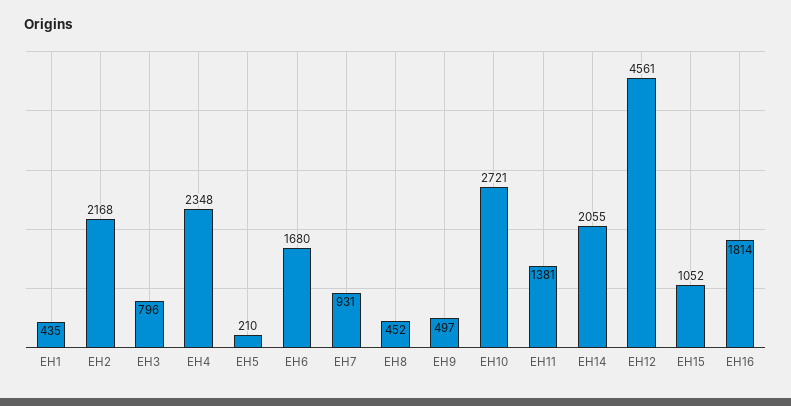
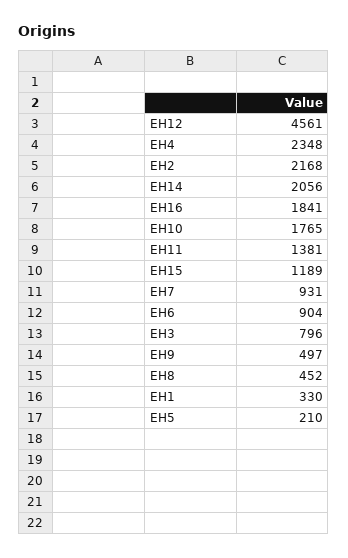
  {
-   "EH1": 435,
+   "EH1": 330,
    "EH2": 2168,
    "EH3": 796,
    "EH4": 2348,
    "EH5": 210,
-   "EH6": 1680,
+   "EH6": 904,
    "EH7": 931,
    "EH8": 452,
    "EH9": 497,
-   "EH10": 2721,
+   "EH10": 1765,
    "EH11": 1381,
-   "EH14": 2055,
+   "EH14": 2056,
    "EH12": 4561,
-   "EH15": 1052,
+   "EH15": 1189,
-   "EH16": 1814
+   "EH16": 1841
  }

